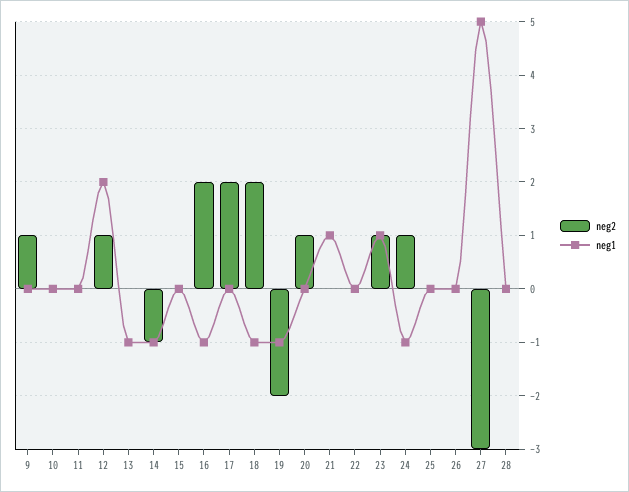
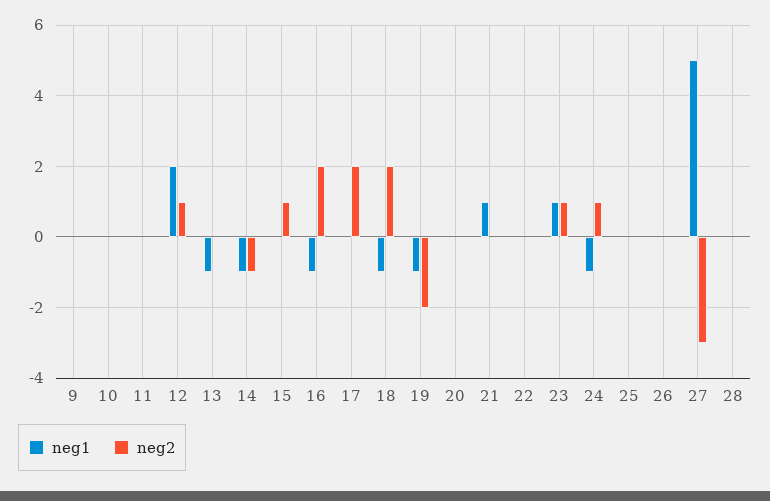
  {
    "neg2": {
-     "9": 1,
+     "9": 0,
      "10": 0,
      "11": 0,
      "12": 1,
      "13": 0,
      "14": -1,
-     "15": 0,
+     "15": 1,
      "16": 2,
      "17": 2,
      "18": 2,
      "19": -2,
-     "20": 1,
+     "20": 0,
      "21": 0,
      "22": 0,
      "23": 1,
      "24": 1,
      "25": 0,
      "26": 0,
      "27": -3,
      "28": 0
    },
    "neg1": {
      "9": 0,
      "10": 0,
      "11": 0,
      "12": 2,
      "13": -1,
      "14": -1,
      "15": 0,
      "16": -1,
      "17": 0,
      "18": -1,
      "19": -1,
      "20": 0,
      "21": 1,
      "22": 0,
      "23": 1,
      "24": -1,
      "25": 0,
      "26": 0,
      "27": 5,
      "28": 0
    }
  }

